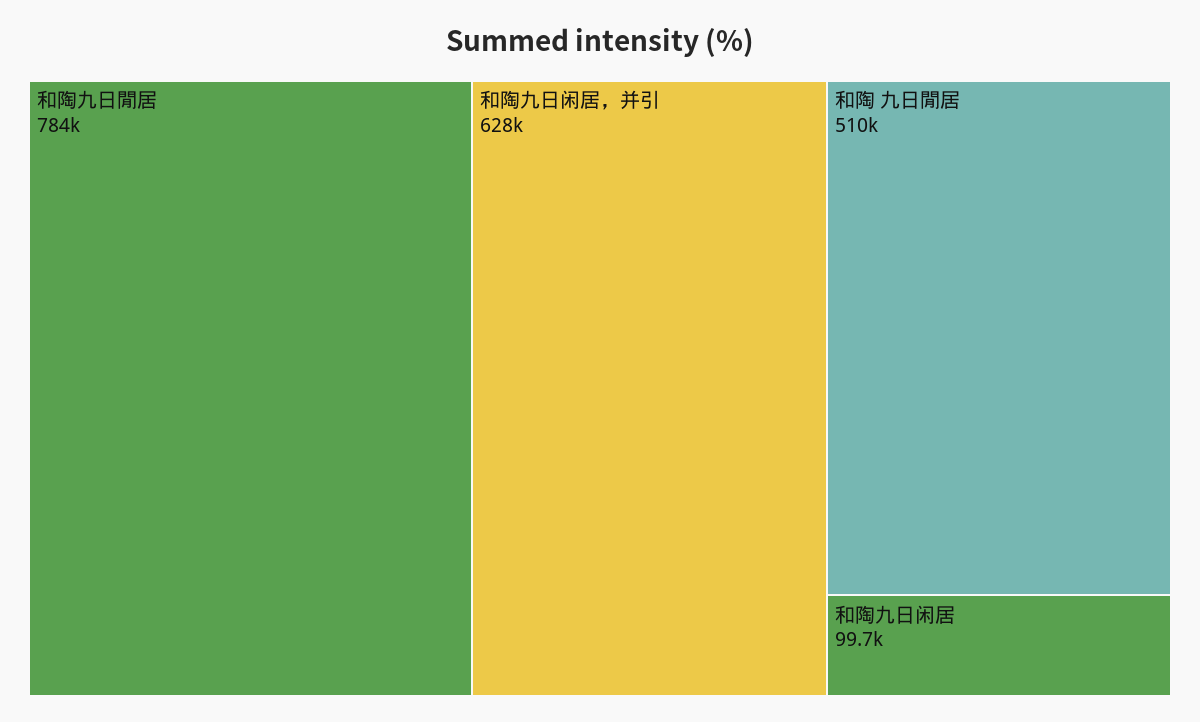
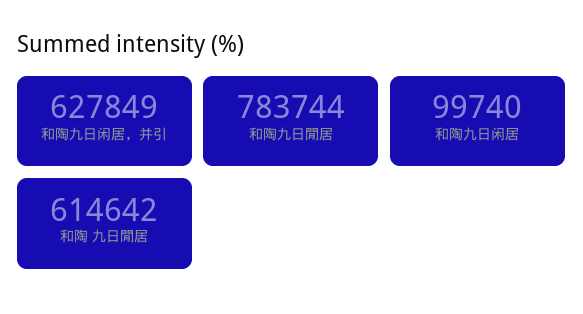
  {
    "和陶九日閒居": 783744,
    "和陶九日闲居，并引": 627849,
-   "和陶 九日閒居": 510000,
+   "和陶 九日閒居": 614642,
    "和陶九日闲居": 99740
  }

